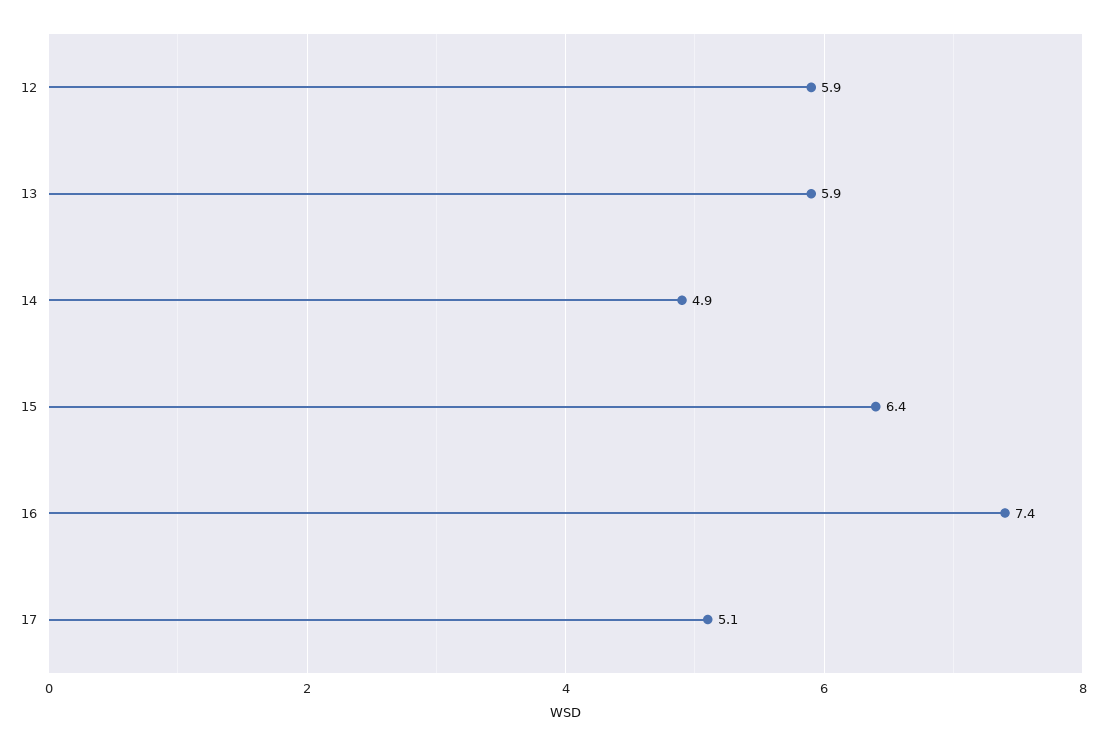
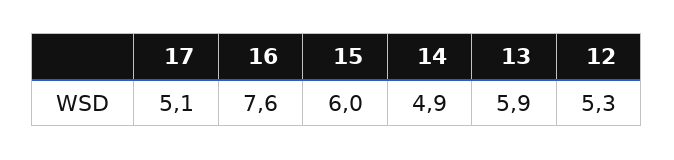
  {
-   "12": 5.9,
+   "12": 5.3,
    "13": 5.9,
    "14": 4.9,
-   "15": 6.4,
+   "15": 6,
-   "16": 7.4,
+   "16": 7.6,
    "17": 5.1
  }

